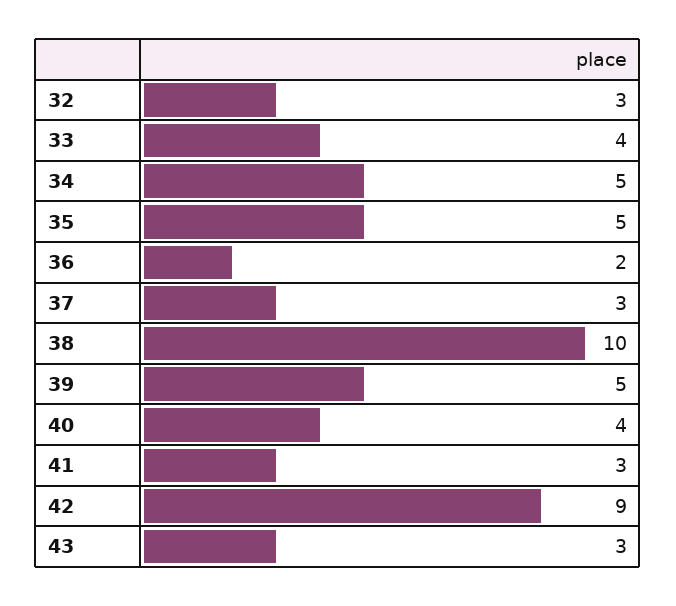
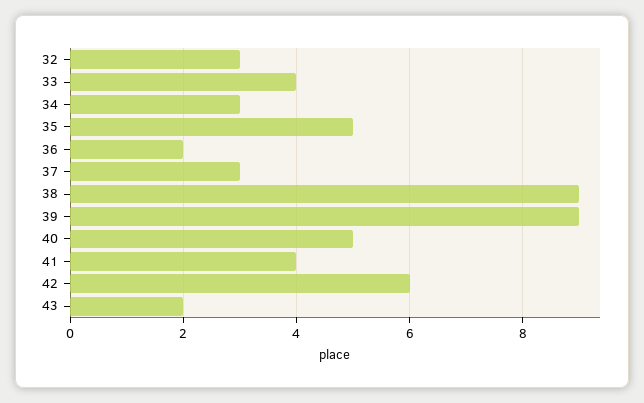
  {
    "32": 3,
    "33": 4,
-   "34": 5,
+   "34": 3,
    "35": 5,
    "36": 2,
    "37": 3,
-   "38": 10,
+   "38": 9,
-   "39": 5,
+   "39": 9,
-   "40": 4,
+   "40": 5,
-   "41": 3,
+   "41": 4,
-   "42": 9,
+   "42": 6,
-   "43": 3
+   "43": 2
  }

